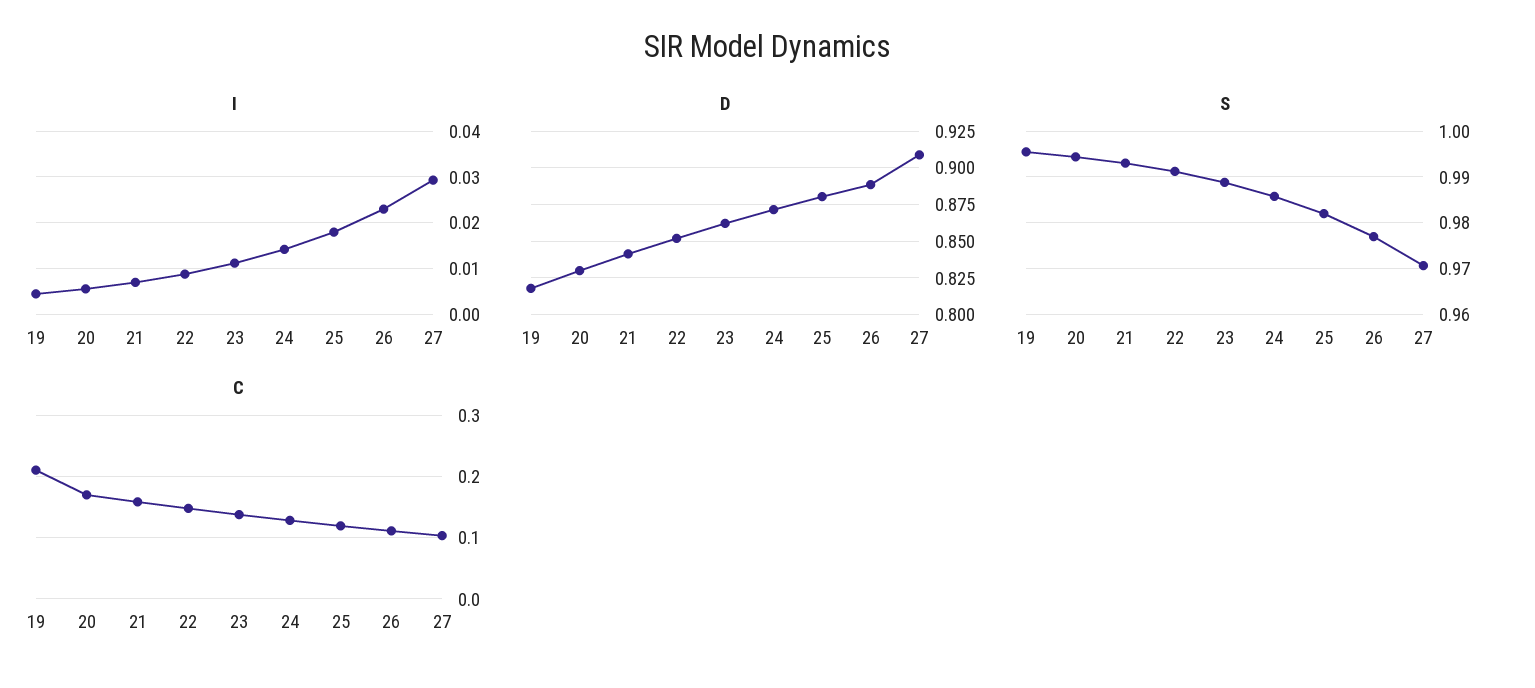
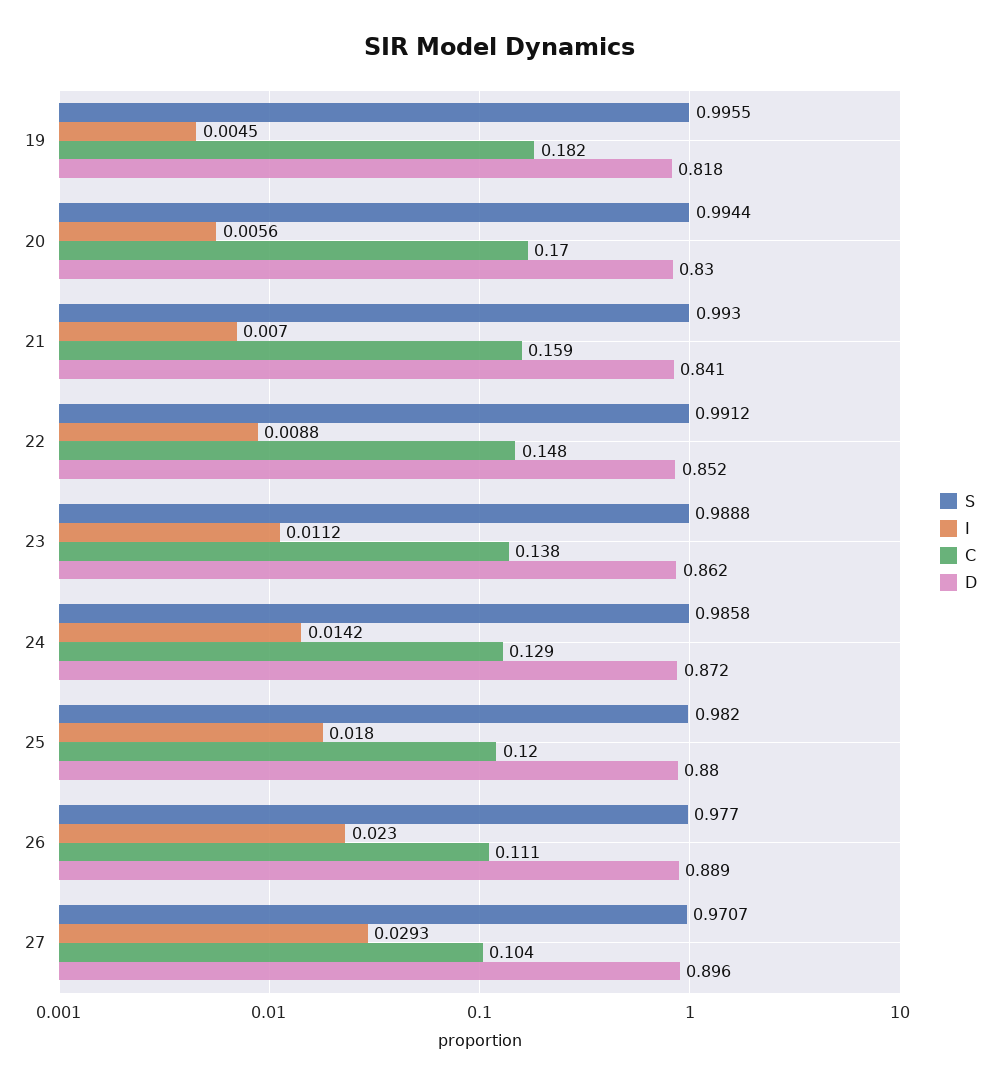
  {
    "I": {
      "19": 0.0045,
      "20": 0.0056,
      "21": 0.007,
      "22": 0.0088,
      "23": 0.0112,
      "24": 0.0142,
      "25": 0.018,
      "26": 0.023,
      "27": 0.0293
    },
    "D": {
      "19": 0.818,
      "20": 0.83,
      "21": 0.841,
      "22": 0.852,
      "23": 0.862,
      "24": 0.872,
      "25": 0.88,
      "26": 0.889,
-     "27": 0.91
+     "27": 0.896
    },
    "S": {
      "19": 0.9955,
      "20": 0.9944,
      "21": 0.993,
      "22": 0.9912,
      "23": 0.9888,
      "24": 0.9858,
      "25": 0.982,
      "26": 0.977,
      "27": 0.9707
    },
    "C": {
-     "19": 0.21,
+     "19": 0.182,
      "20": 0.17,
      "21": 0.159,
      "22": 0.148,
      "23": 0.138,
      "24": 0.129,
      "25": 0.12,
      "26": 0.111,
      "27": 0.104
    }
  }

